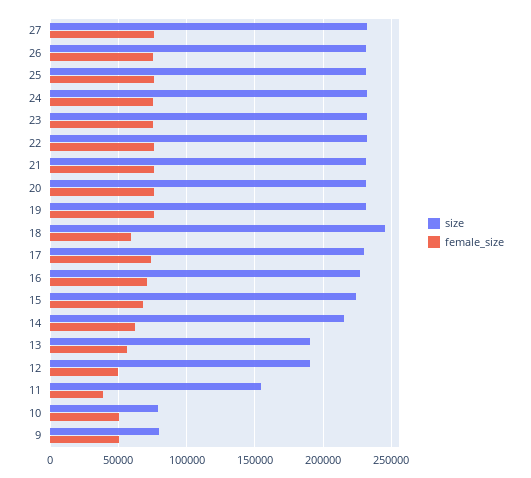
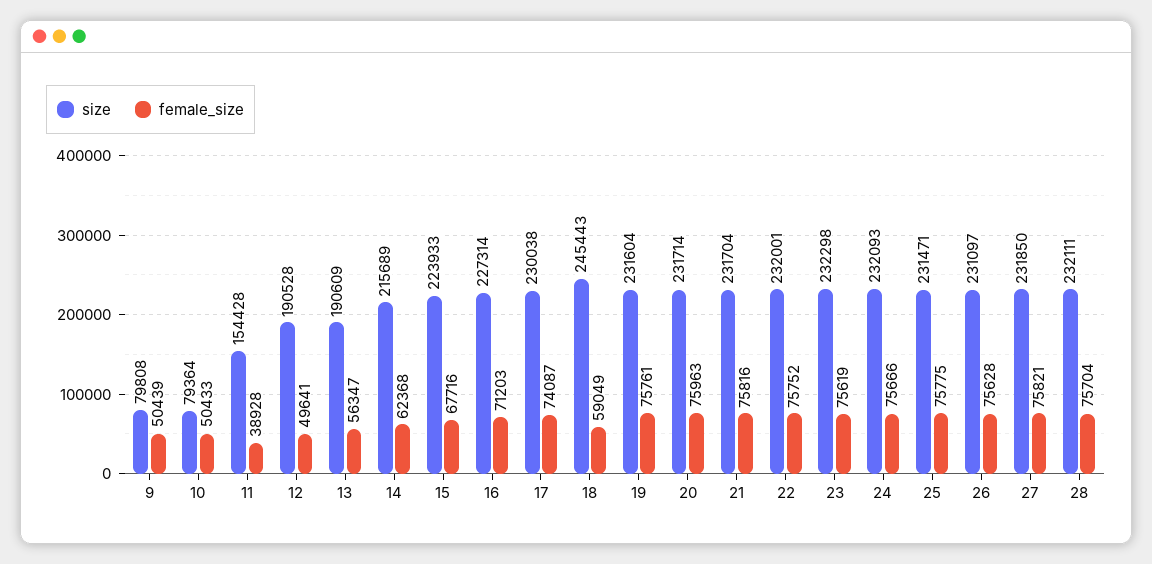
  {
    "size": {
      "27": 231850,
      "26": 231097,
      "25": 231471,
      "24": 232093,
      "23": 232298,
      "22": 232001,
      "21": 231704,
      "20": 231714,
      "19": 231604,
      "18": 245443,
      "17": 230038,
      "16": 227314,
      "15": 223933,
      "14": 215689,
      "13": 190609,
      "12": 190528,
      "11": 154428,
      "10": 79364,
-     "9": 79808
+     "9": 79808,
+     "28": 232111
    },
    "female_size": {
      "27": 75821,
      "26": 75628,
      "25": 75775,
      "24": 75666,
      "23": 75619,
      "22": 75752,
      "21": 75816,
      "20": 75963,
      "19": 75761,
      "18": 59049,
      "17": 74087,
      "16": 71203,
      "15": 67716,
      "14": 62368,
      "13": 56347,
      "12": 49641,
      "11": 38928,
      "10": 50433,
-     "9": 50439
+     "9": 50439,
+     "28": 75704
    }
  }

